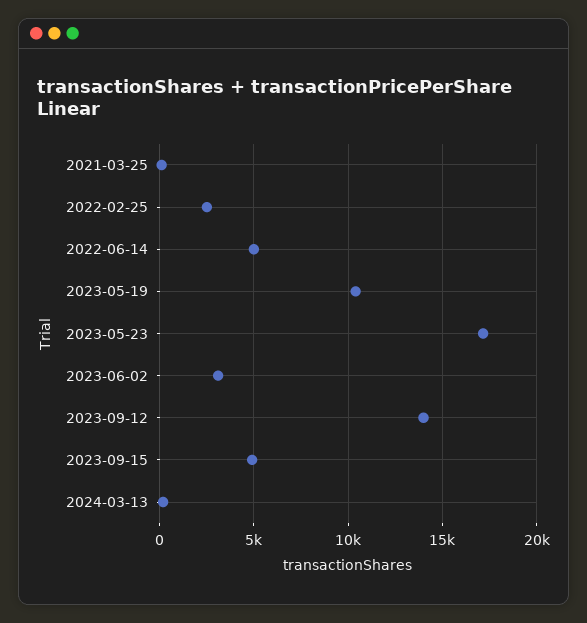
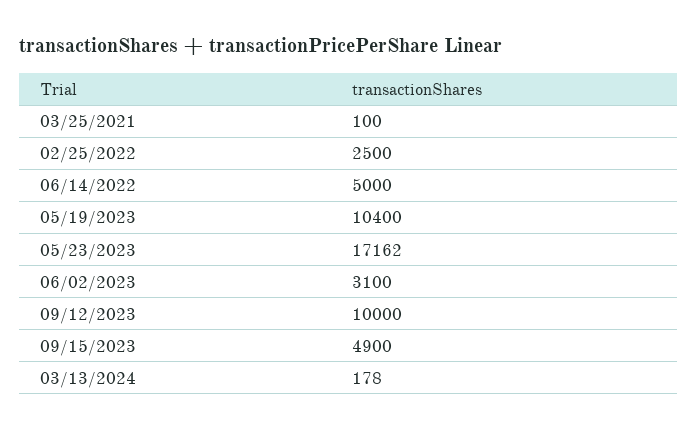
  {
    "2021-03-25": 100,
    "2022-02-25": 2500,
    "2022-06-14": 5000,
    "2023-05-19": 10400,
    "2023-05-23": 17162,
    "2023-06-02": 3100,
-   "2023-09-12": 14000,
+   "2023-09-12": 10000,
    "2023-09-15": 4900,
    "2024-03-13": 178
  }

